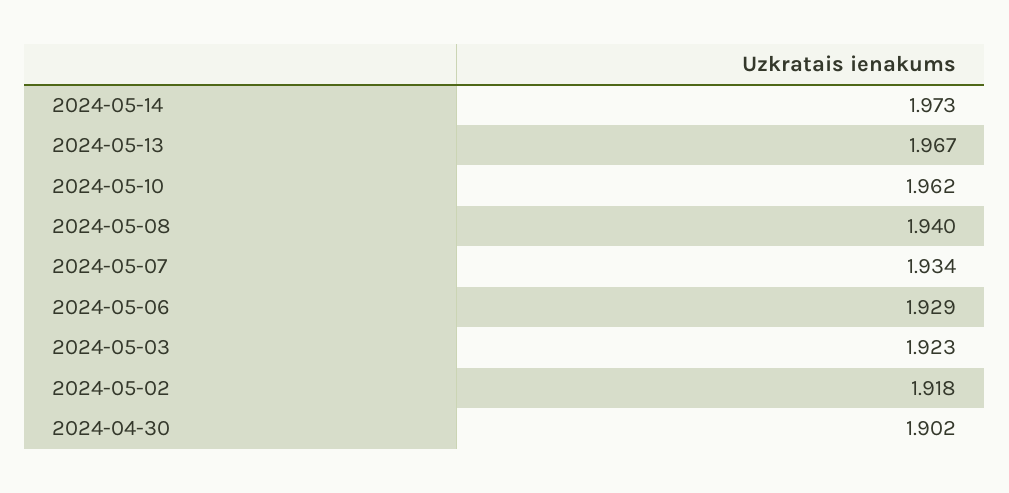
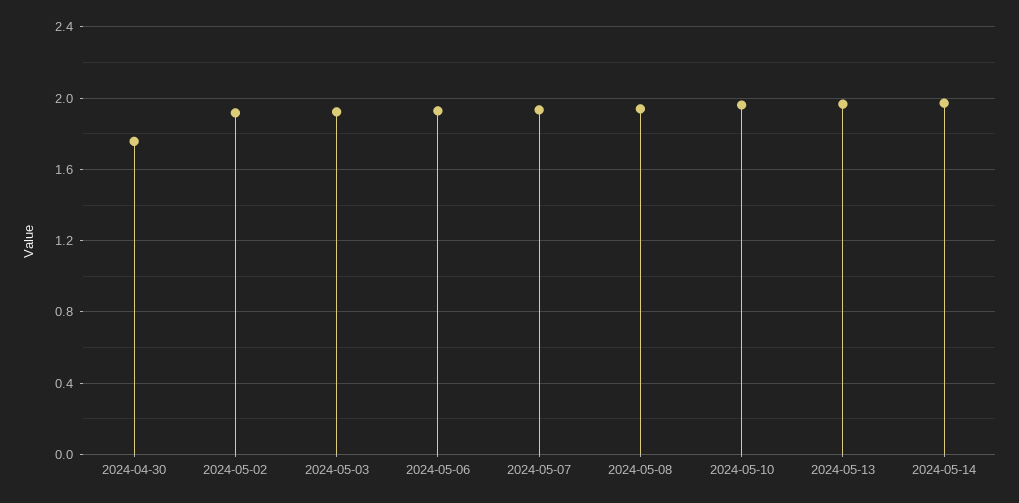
  {
    "2024-05-14": 1.973,
    "2024-05-13": 1.967,
    "2024-05-10": 1.962,
    "2024-05-08": 1.94,
    "2024-05-07": 1.934,
    "2024-05-06": 1.929,
    "2024-05-03": 1.923,
    "2024-05-02": 1.918,
-   "2024-04-30": 1.902
+   "2024-04-30": 1.75
  }

